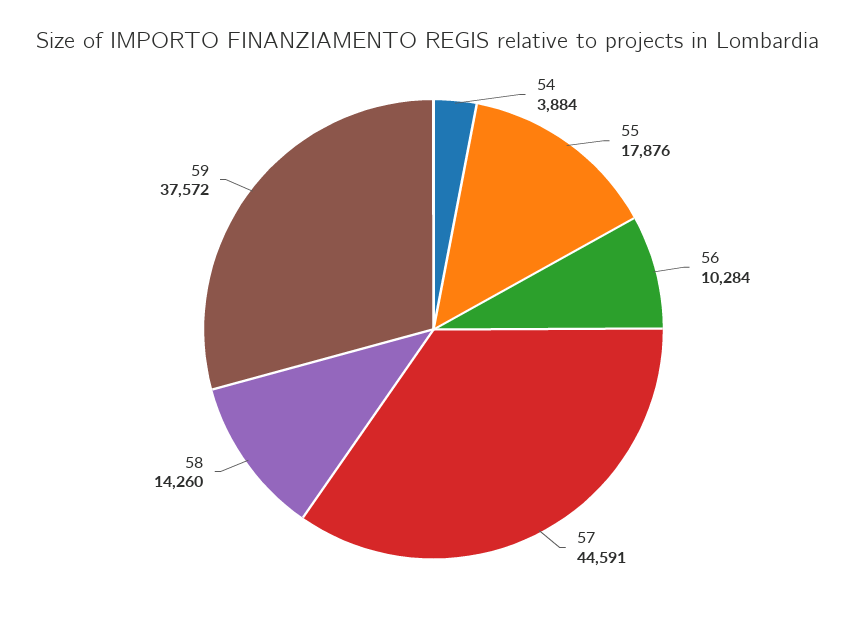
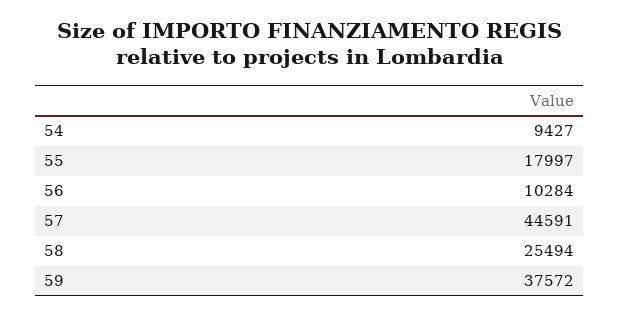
  {
-   "54": 3884,
+   "54": 9427,
-   "55": 17876,
+   "55": 17997,
    "56": 10284,
    "57": 44591,
-   "58": 14260,
+   "58": 25494,
    "59": 37572
  }

